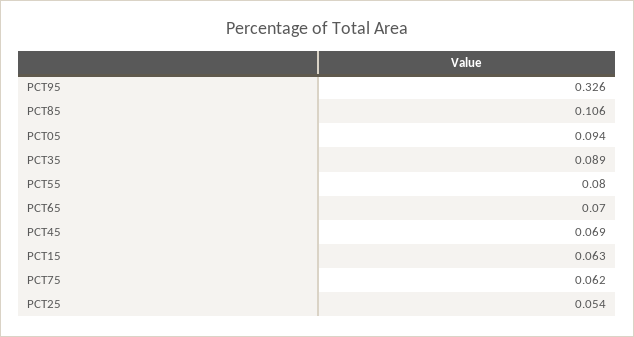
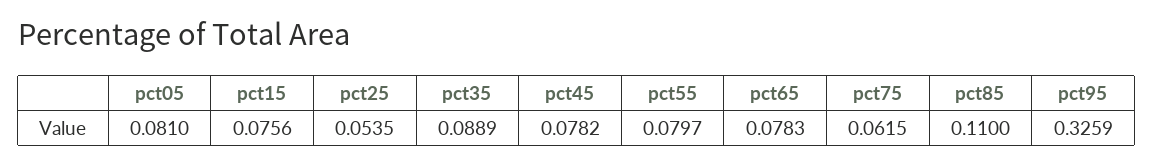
  {
    "PCT95": 0.3259,
-   "PCT85": 0.106,
+   "PCT85": 0.11,
-   "PCT05": 0.094,
+   "PCT05": 0.081,
    "PCT35": 0.0889,
    "PCT55": 0.0797,
-   "PCT65": 0.07,
+   "PCT65": 0.0783,
-   "PCT45": 0.069,
+   "PCT45": 0.0782,
-   "PCT15": 0.063,
+   "PCT15": 0.0756,
    "PCT75": 0.0615,
    "PCT25": 0.0535
  }

